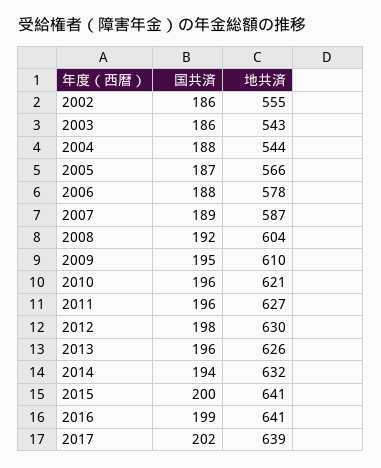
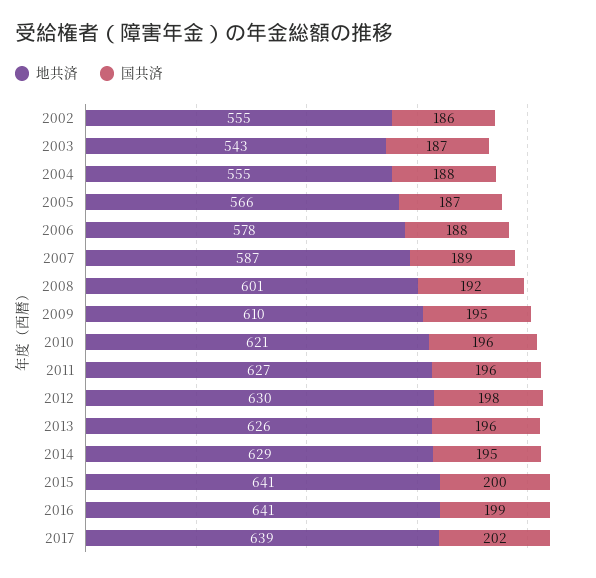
  {
    "国共済": {
      "2002": 186,
-     "2003": 186,
+     "2003": 187,
      "2004": 188,
      "2005": 187,
      "2006": 188,
      "2007": 189,
      "2008": 192,
      "2009": 195,
      "2010": 196,
      "2011": 196,
      "2012": 198,
      "2013": 196,
-     "2014": 194,
+     "2014": 195,
      "2015": 200,
      "2016": 199,
      "2017": 202
    },
    "地共済": {
      "2002": 555,
      "2003": 543,
-     "2004": 544,
+     "2004": 555,
      "2005": 566,
      "2006": 578,
      "2007": 587,
-     "2008": 604,
+     "2008": 601,
      "2009": 610,
      "2010": 621,
      "2011": 627,
      "2012": 630,
      "2013": 626,
-     "2014": 632,
+     "2014": 629,
      "2015": 641,
      "2016": 641,
      "2017": 639
    }
  }

